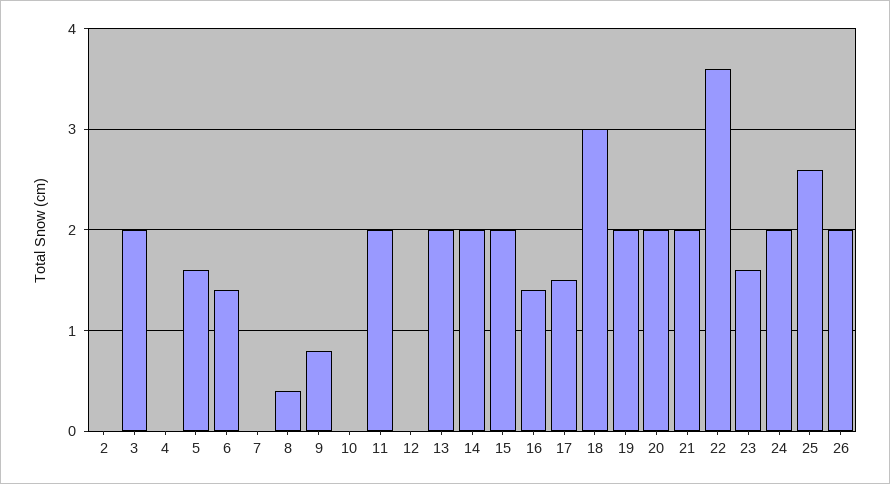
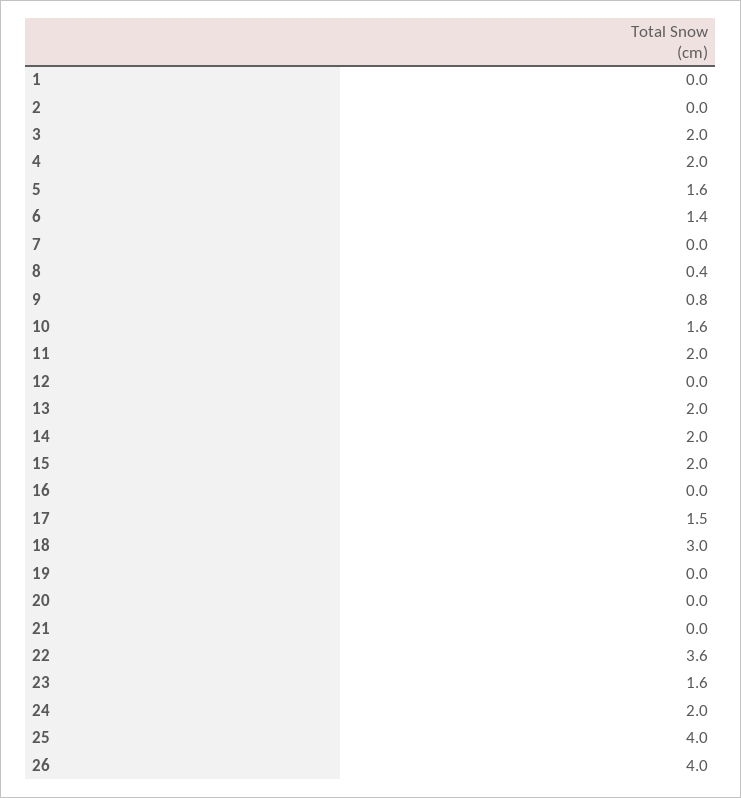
  {
    "2": 0,
    "3": 2,
-   "4": 0,
+   "4": 2,
    "5": 1.6,
    "6": 1.4,
    "7": 0,
    "8": 0.4,
    "9": 0.8,
-   "10": 0,
+   "10": 1.6,
    "11": 2,
    "12": 0,
    "13": 2,
    "14": 2,
    "15": 2,
-   "16": 1.4,
+   "16": 0,
    "17": 1.5,
    "18": 3,
-   "19": 2,
+   "19": 0,
-   "20": 2,
+   "20": 0,
-   "21": 2,
+   "21": 0,
    "22": 3.6,
    "23": 1.6,
    "24": 2,
-   "25": 2.6,
+   "25": 4,
-   "26": 2
+   "26": 4,
+   "1": 0
  }

